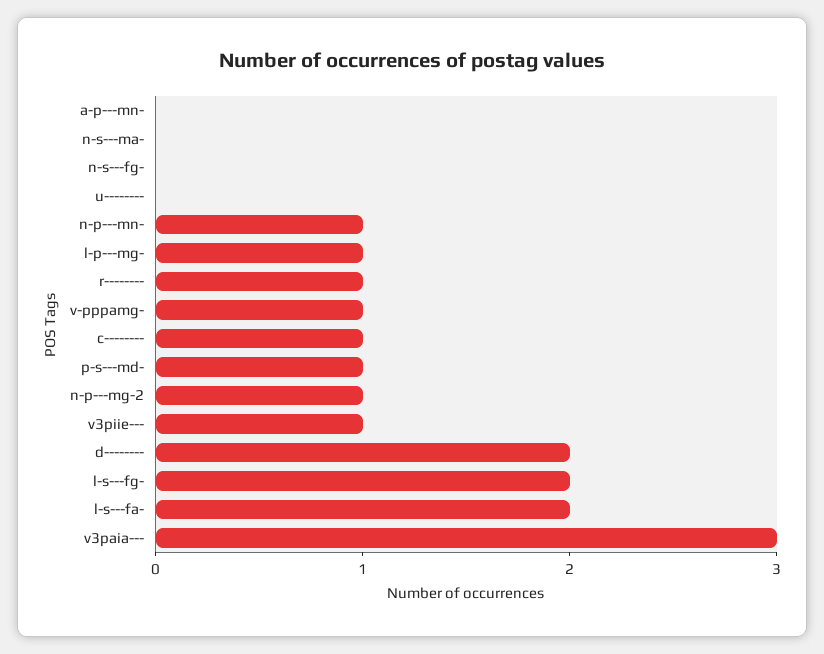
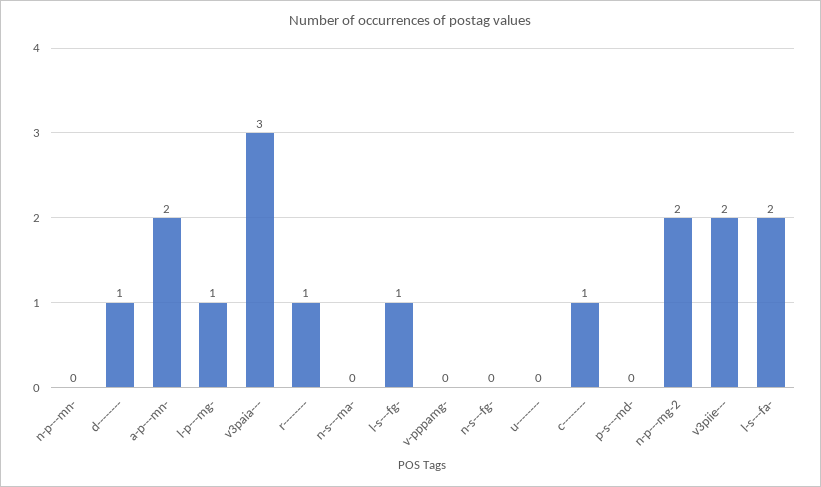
  {
-   "a-p---mn-": 0,
+   "a-p---mn-": 2,
    "n-s---ma-": 0,
    "n-s---fg-": 0,
    "u--------": 0,
-   "n-p---mn-": 1,
+   "n-p---mn-": 0,
    "l-p---mg-": 1,
    "r--------": 1,
-   "v-pppamg-": 1,
+   "v-pppamg-": 0,
    "c--------": 1,
-   "p-s---md-": 1,
+   "p-s---md-": 0,
-   "n-p---mg-2": 1,
+   "n-p---mg-2": 2,
-   "v3piie---": 1,
+   "v3piie---": 2,
-   "d--------": 2,
+   "d--------": 1,
-   "l-s---fg-": 2,
+   "l-s---fg-": 1,
    "l-s---fa-": 2,
    "v3paia---": 3
  }

